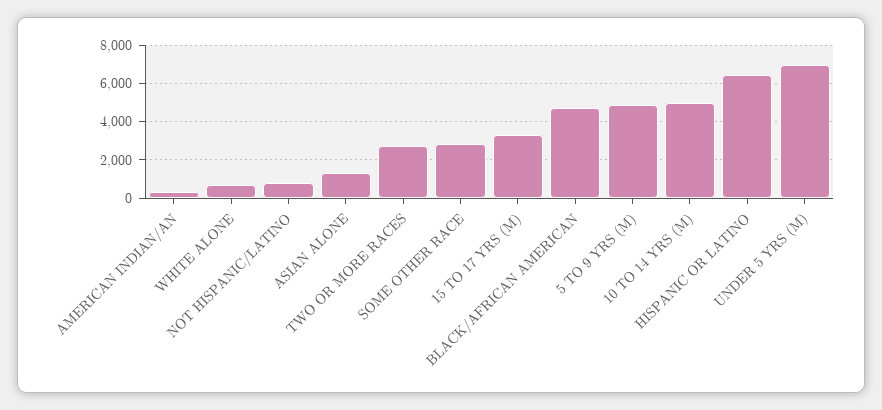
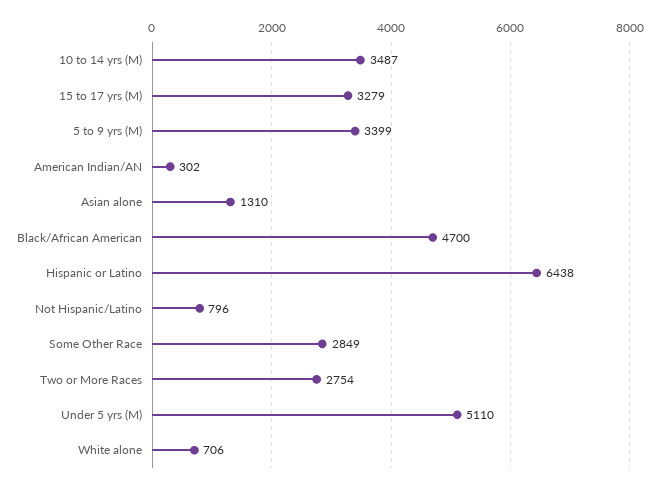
  {
    "AMERICAN INDIAN/AN": 302,
    "WHITE ALONE": 706,
    "NOT HISPANIC/LATINO": 796,
    "ASIAN ALONE": 1310,
    "TWO OR MORE RACES": 2754,
    "SOME OTHER RACE": 2849,
    "15 TO 17 YRS (M)": 3279,
    "BLACK/AFRICAN AMERICAN": 4700,
-   "5 TO 9 YRS (M)": 5000,
+   "5 TO 9 YRS (M)": 3399,
-   "10 TO 14 YRS (M)": 5000,
+   "10 TO 14 YRS (M)": 3487,
    "HISPANIC OR LATINO": 6438,
-   "UNDER 5 YRS (M)": 7000
+   "UNDER 5 YRS (M)": 5110
  }

